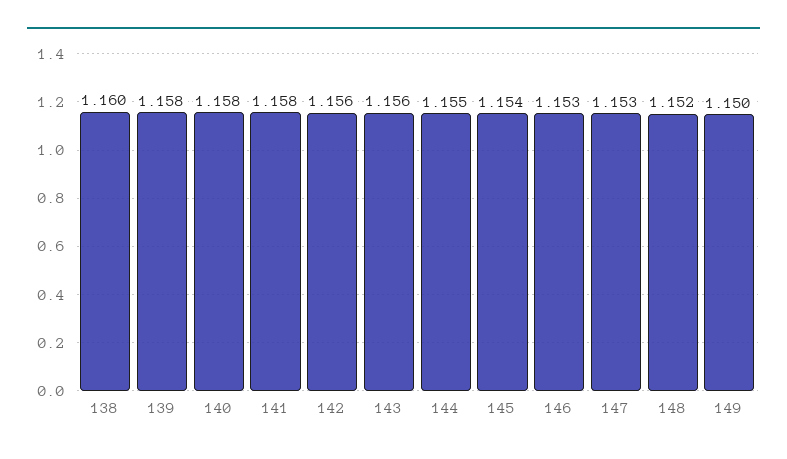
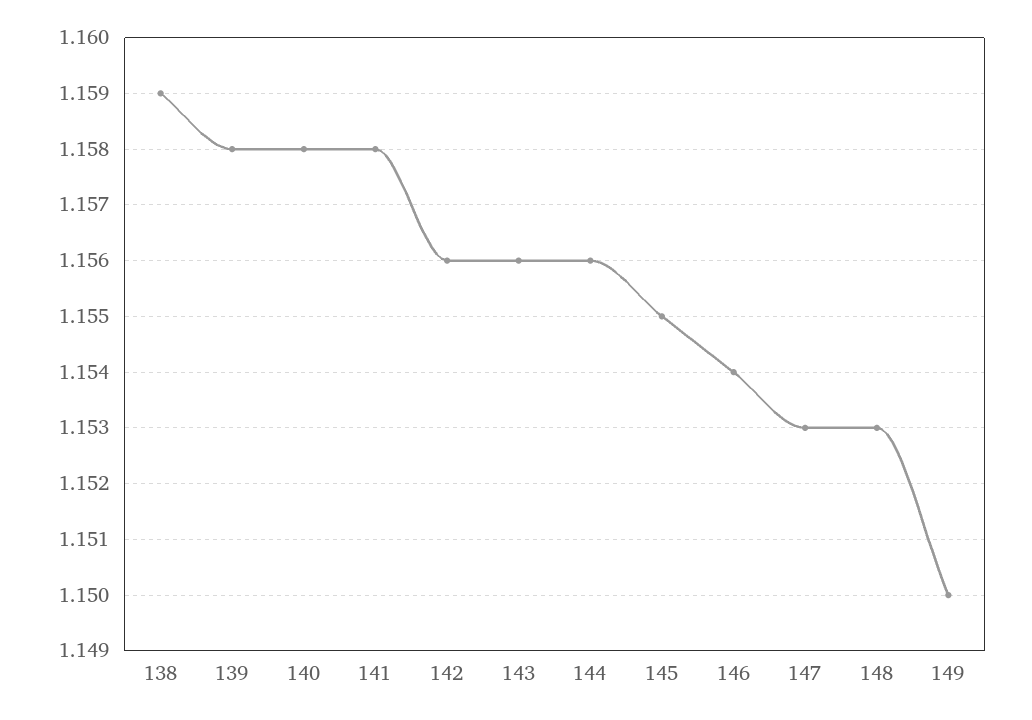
  {
-   "138": 1.16,
+   "138": 1.159,
    "139": 1.158,
    "140": 1.158,
    "141": 1.158,
    "142": 1.156,
    "143": 1.156,
-   "144": 1.155,
+   "144": 1.156,
-   "145": 1.154,
+   "145": 1.155,
-   "146": 1.153,
+   "146": 1.154,
    "147": 1.153,
-   "148": 1.152,
+   "148": 1.153,
    "149": 1.15
  }

